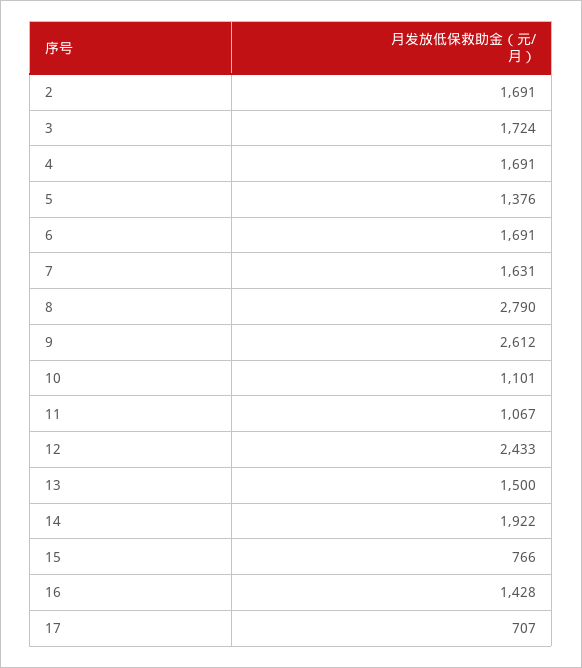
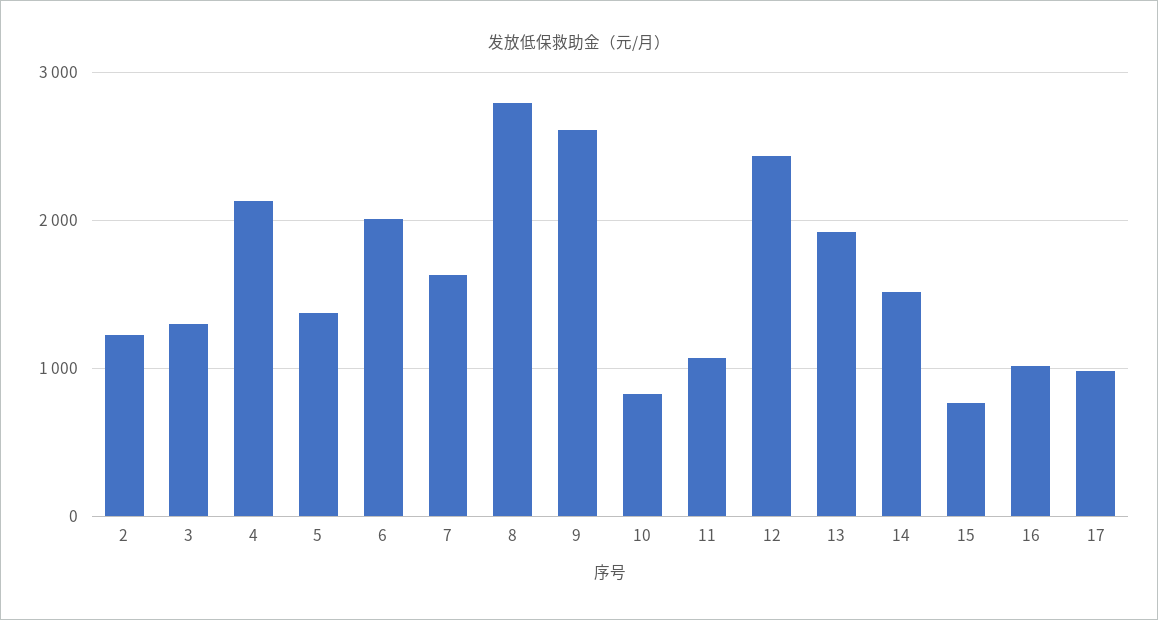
  {
-   "2": 1691,
+   "2": 1200,
-   "3": 1724,
+   "3": 1300,
-   "4": 1691,
+   "4": 2100,
    "5": 1376,
-   "6": 1691,
+   "6": 2000,
    "7": 1631,
    "8": 2790,
    "9": 2612,
-   "10": 1101,
+   "10": 800,
    "11": 1067,
    "12": 2433,
-   "13": 1500,
+   "13": 1900,
-   "14": 1922,
+   "14": 1500,
    "15": 766,
-   "16": 1428,
+   "16": 1000,
-   "17": 707
+   "17": 1000
  }

